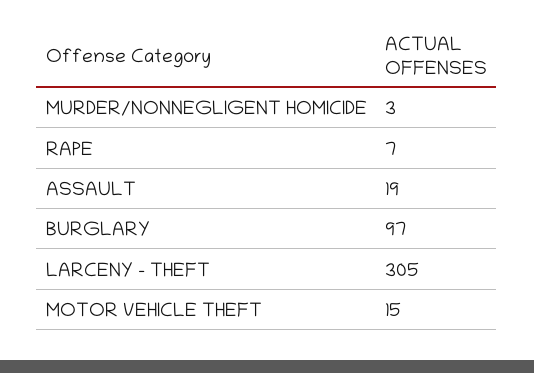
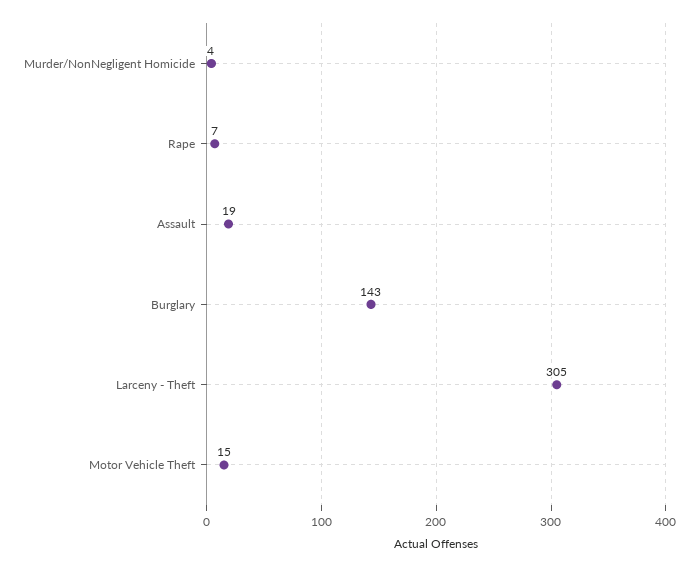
  {
-   "MURDER/NONNEGLIGENT HOMICIDE": 3,
+   "MURDER/NONNEGLIGENT HOMICIDE": 4,
    "RAPE": 7,
    "ASSAULT": 19,
-   "BURGLARY": 97,
+   "BURGLARY": 143,
    "LARCENY - THEFT": 305,
    "MOTOR VEHICLE THEFT": 15
  }

